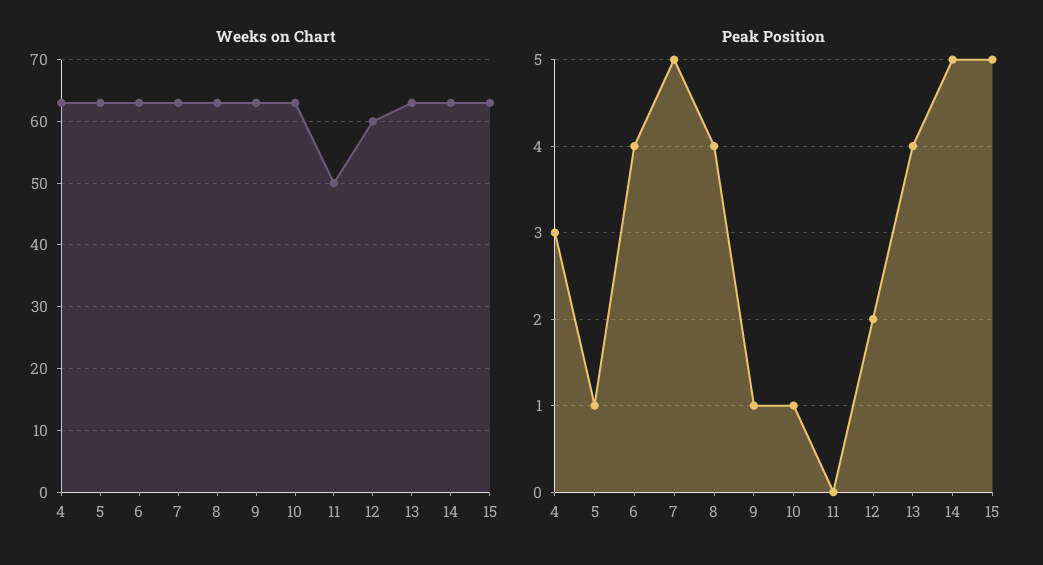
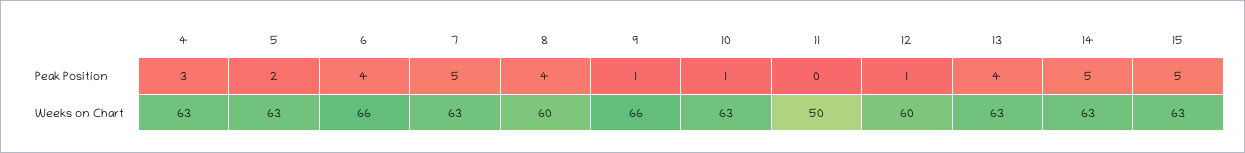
  {
    "Weeks on Chart": {
      "4": 63,
      "5": 63,
-     "6": 63,
+     "6": 66,
      "7": 63,
-     "8": 63,
+     "8": 60,
-     "9": 63,
+     "9": 66,
      "10": 63,
      "11": 50,
      "12": 60,
      "13": 63,
      "14": 63,
      "15": 63
    },
    "Peak Position": {
      "4": 3,
-     "5": 1,
+     "5": 2,
      "6": 4,
      "7": 5,
      "8": 4,
      "9": 1,
      "10": 1,
      "11": 0,
-     "12": 2,
+     "12": 1,
      "13": 4,
      "14": 5,
      "15": 5
    }
  }

